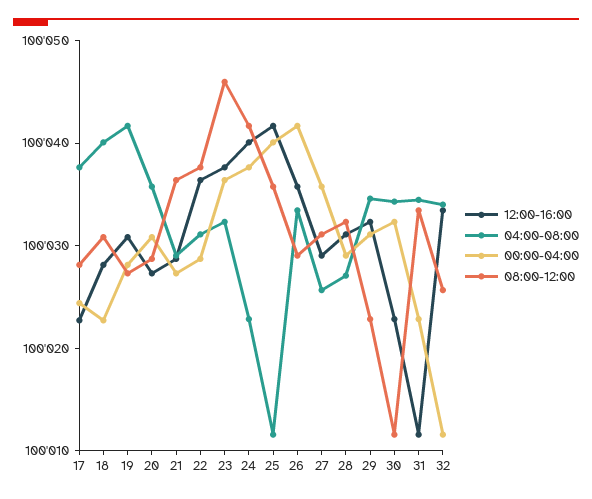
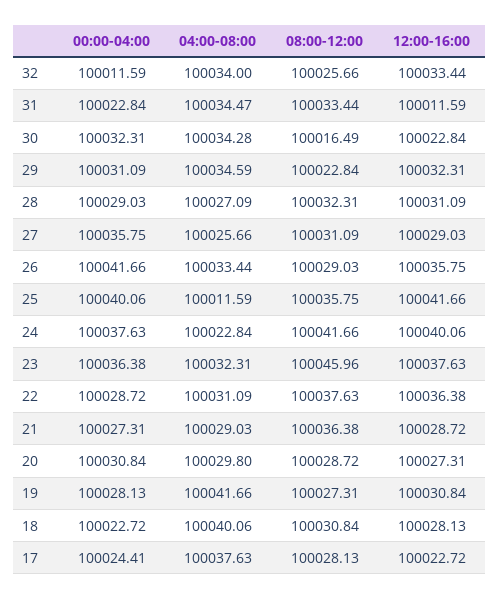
  {
    "12:00-16:00": {
      "17": 100022.72,
      "18": 100028.13,
      "19": 100030.84,
      "20": 100027.31,
      "21": 100028.72,
      "22": 100036.38,
      "23": 100037.63,
      "24": 100040.06,
      "25": 100041.66,
      "26": 100035.75,
      "27": 100029.03,
      "28": 100031.09,
      "29": 100032.31,
      "30": 100022.84,
      "31": 100011.59,
      "32": 100033.44
    },
    "04:00-08:00": {
      "17": 100037.63,
      "18": 100040.06,
      "19": 100041.66,
-     "20": 100036,
+     "20": 100029.8,
      "21": 100029.03,
      "22": 100031.09,
      "23": 100032.31,
      "24": 100022.84,
      "25": 100011.59,
      "26": 100033.44,
      "27": 100025.66,
      "28": 100027.09,
      "29": 100034.59,
      "30": 100034.28,
      "31": 100034.47,
      "32": 100034
    },
    "00:00-04:00": {
      "17": 100024.41,
      "18": 100022.72,
      "19": 100028.13,
      "20": 100030.84,
      "21": 100027.31,
      "22": 100028.72,
      "23": 100036.38,
      "24": 100037.63,
      "25": 100040.06,
      "26": 100041.66,
      "27": 100035.75,
      "28": 100029.03,
      "29": 100031.09,
      "30": 100032.31,
      "31": 100022.84,
      "32": 100011.59
    },
    "08:00-12:00": {
      "17": 100028.13,
      "18": 100030.84,
      "19": 100027.31,
      "20": 100028.72,
      "21": 100036.38,
      "22": 100037.63,
      "23": 100045.96,
      "24": 100041.66,
      "25": 100035.75,
      "26": 100029.03,
      "27": 100031.09,
      "28": 100032.31,
      "29": 100022.84,
-     "30": 100012,
+     "30": 100016.49,
      "31": 100033.44,
      "32": 100025.66
    }
  }

